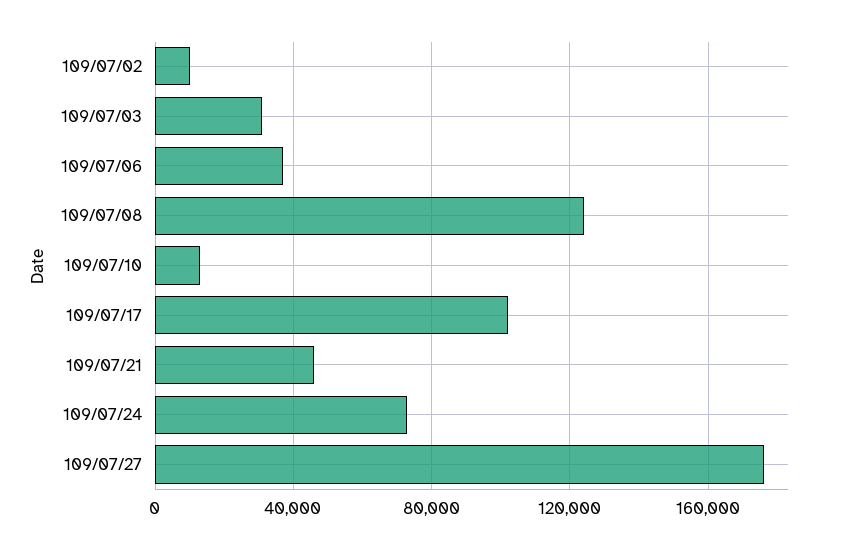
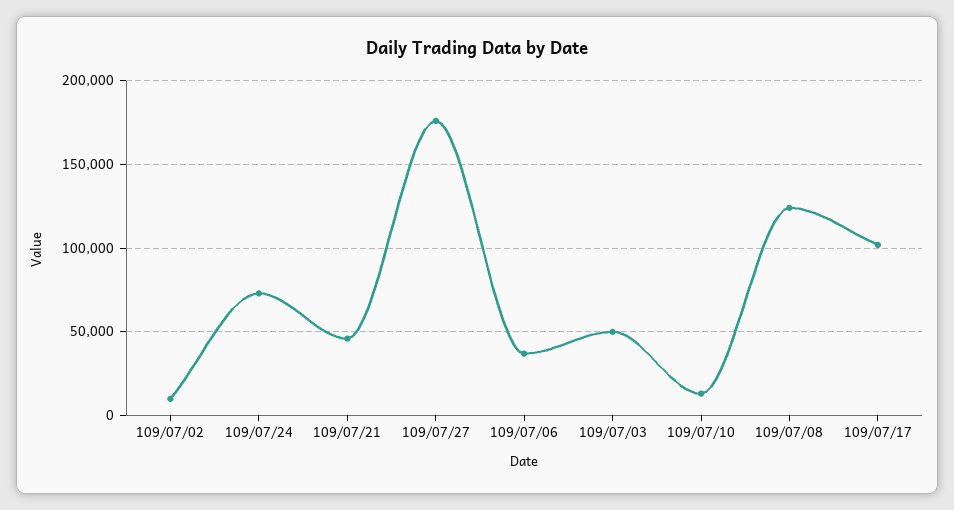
  {
    "109/07/02": 10000,
-   "109/07/03": 30000,
+   "109/07/03": 50000,
    "109/07/06": 35000,
    "109/07/08": 125000,
    "109/07/10": 15000,
    "109/07/17": 100000,
    "109/07/21": 45000,
    "109/07/24": 75000,
    "109/07/27": 175000
  }

